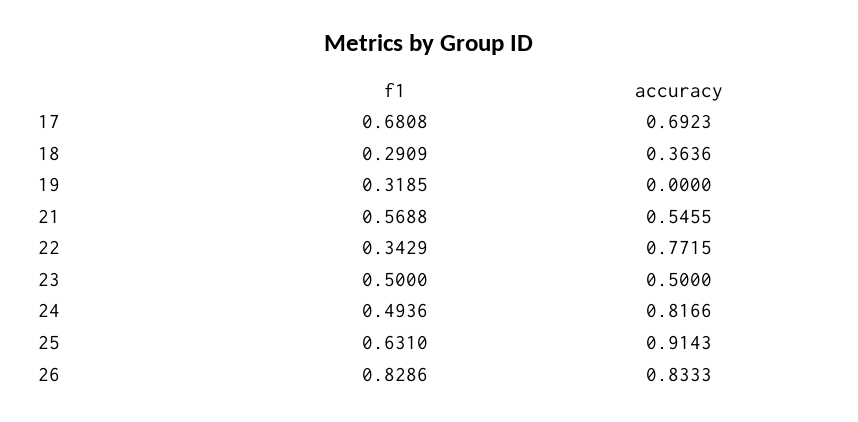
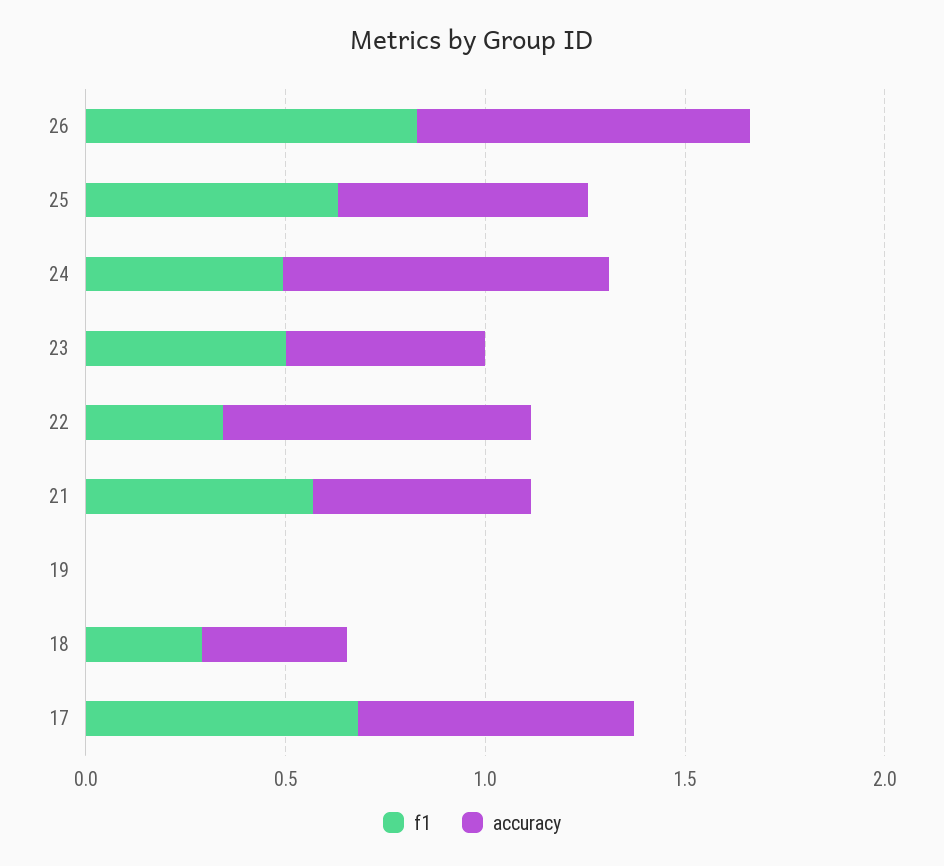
  {
    "f1": {
      "17": 0.6808,
      "18": 0.2909,
-     "19": 0.3185,
+     "19": 0,
      "21": 0.5688,
      "22": 0.3429,
      "23": 0.5,
      "24": 0.4936,
      "25": 0.631,
      "26": 0.8286
    },
    "accuracy": {
      "17": 0.6923,
      "18": 0.3636,
      "19": 0,
      "21": 0.5455,
      "22": 0.7715,
      "23": 0.5,
      "24": 0.8166,
-     "25": 0.9143,
+     "25": 0.6,
      "26": 0.8333
    }
  }

